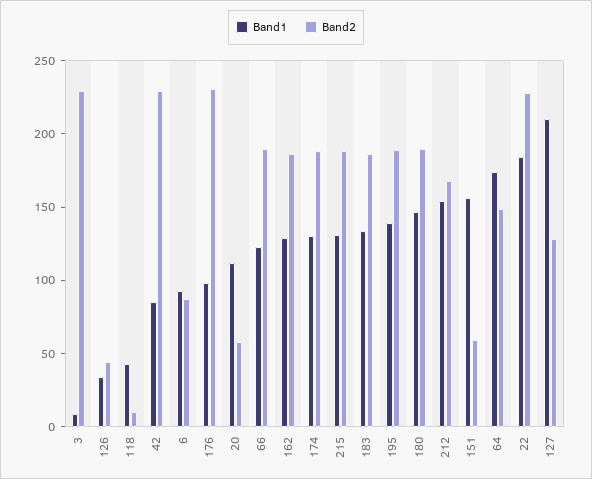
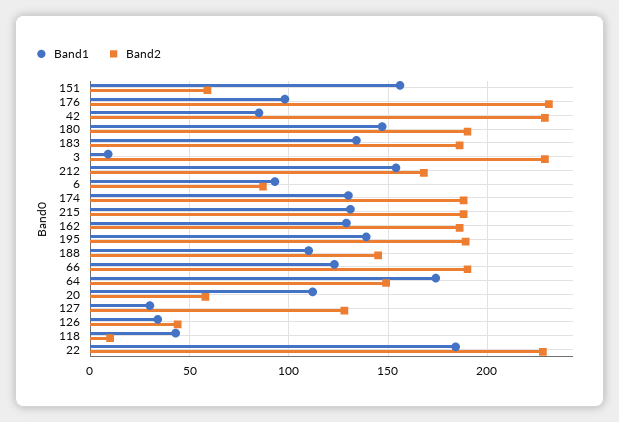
  {
    "Band1": {
      "3": 10,
      "126": 35,
      "118": 45,
      "42": 85,
      "6": 95,
      "176": 100,
      "20": 110,
      "66": 125,
      "162": 130,
      "174": 130,
      "215": 130,
      "183": 135,
      "195": 140,
      "180": 145,
      "212": 155,
      "151": 155,
      "64": 175,
      "22": 185,
-     "127": 210
+     "127": 30,
+     "188": 110
    },
    "Band2": {
      "3": 230,
      "126": 45,
      "118": 10,
      "42": 230,
      "6": 85,
      "176": 230,
      "20": 60,
      "66": 190,
      "162": 185,
      "174": 190,
      "215": 190,
      "183": 185,
      "195": 190,
      "180": 190,
      "212": 170,
      "151": 60,
      "64": 150,
      "22": 230,
-     "127": 130
+     "127": 130,
+     "188": 145
    }
  }

